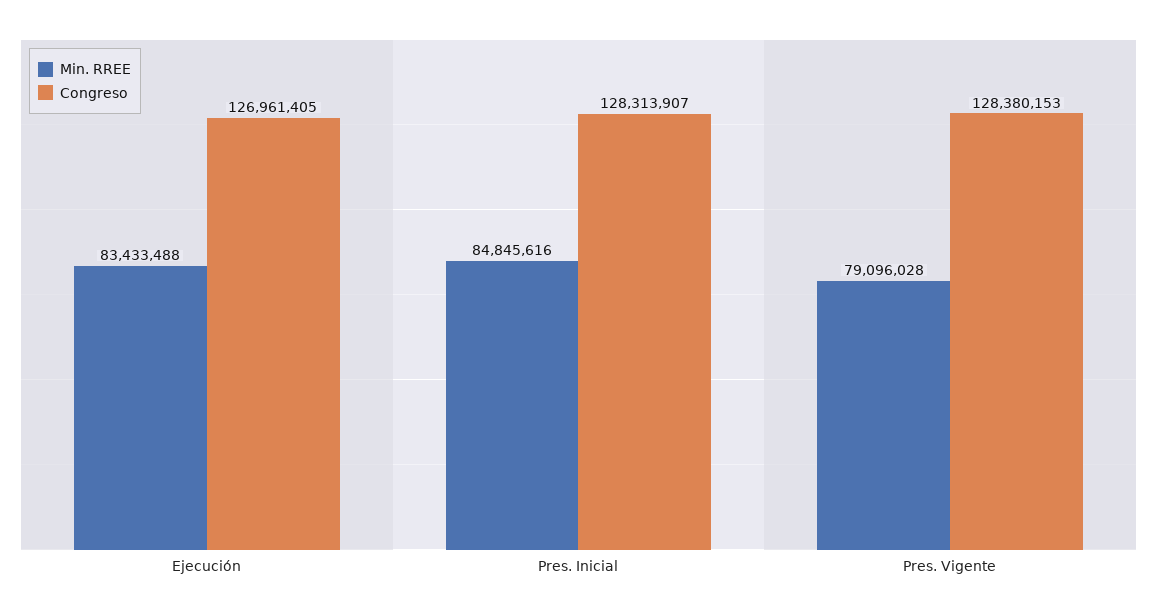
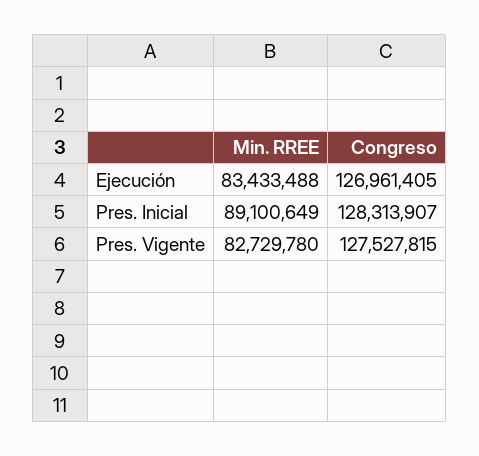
  {
    "Min. RREE": {
      "Ejecución": 83433488,
-     "Pres. Inicial": 84845616,
+     "Pres. Inicial": 89100649,
-     "Pres. Vigente": 79096028
+     "Pres. Vigente": 82729780
    },
    "Congreso": {
      "Ejecución": 126961405,
      "Pres. Inicial": 128313907,
-     "Pres. Vigente": 128380153
+     "Pres. Vigente": 127527815
    }
  }

